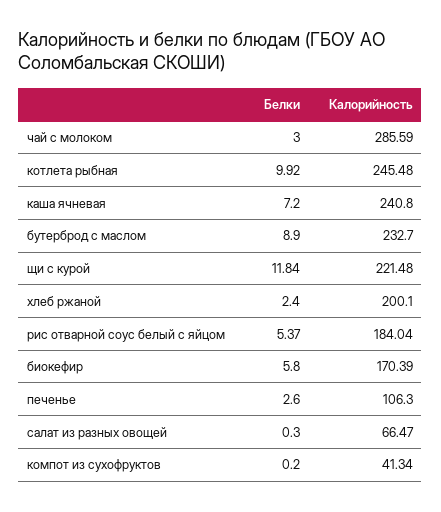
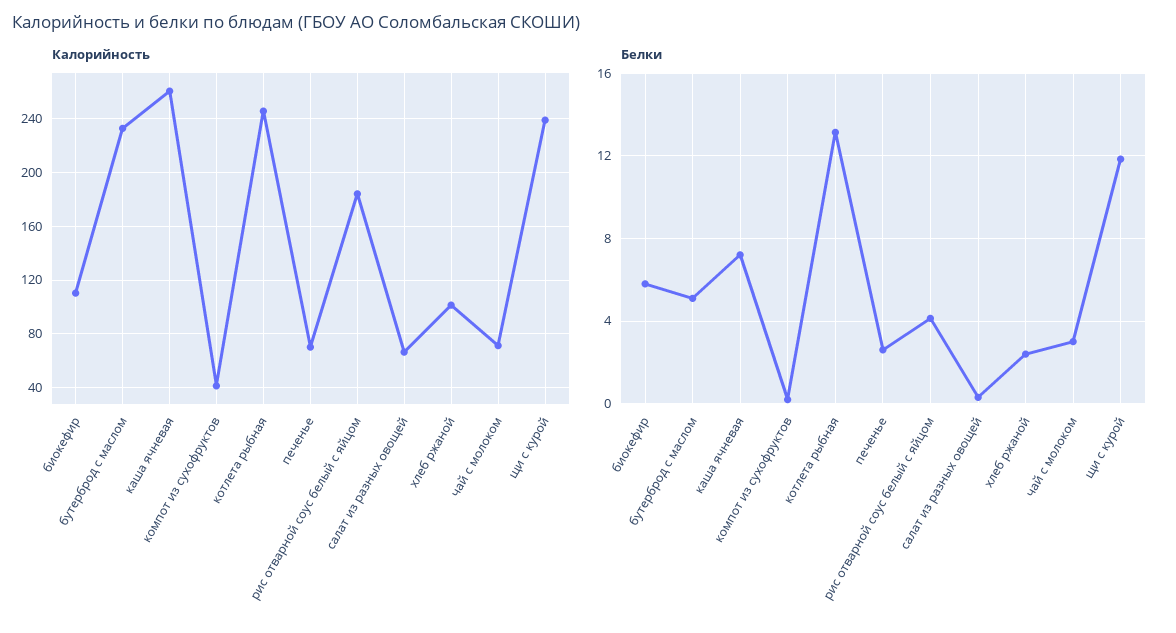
  {
    "Белки": {
      "чай с молоком": 3,
-     "котлета рыбная": 9.92,
+     "котлета рыбная": 13,
      "каша ячневая": 7.2,
-     "бутерброд с маслом": 8.9,
+     "бутерброд с маслом": 5,
      "щи с курой": 11.84,
      "хлеб ржаной": 2.4,
-     "рис отварной соус белый с яйцом": 5.37,
+     "рис отварной соус белый с яйцом": 4,
      "биокефир": 5.8,
      "печенье": 2.6,
      "салат из разных овощей": 0.3,
      "компот из сухофруктов": 0.2
    },
    "Калорийность": {
-     "чай с молоком": 285.59,
+     "чай с молоком": 70,
      "котлета рыбная": 245.48,
-     "каша ячневая": 240.8,
+     "каша ячневая": 260,
      "бутерброд с маслом": 232.7,
-     "щи с курой": 221.48,
+     "щи с курой": 240,
-     "хлеб ржаной": 200.1,
+     "хлеб ржаной": 100,
      "рис отварной соус белый с яйцом": 184.04,
-     "биокефир": 170.39,
+     "биокефир": 110,
-     "печенье": 106.3,
+     "печенье": 70,
      "салат из разных овощей": 66.47,
      "компот из сухофруктов": 41.34
    }
  }

